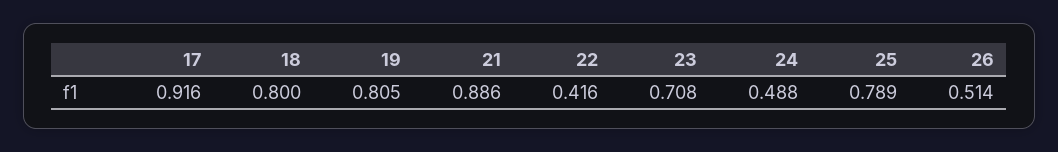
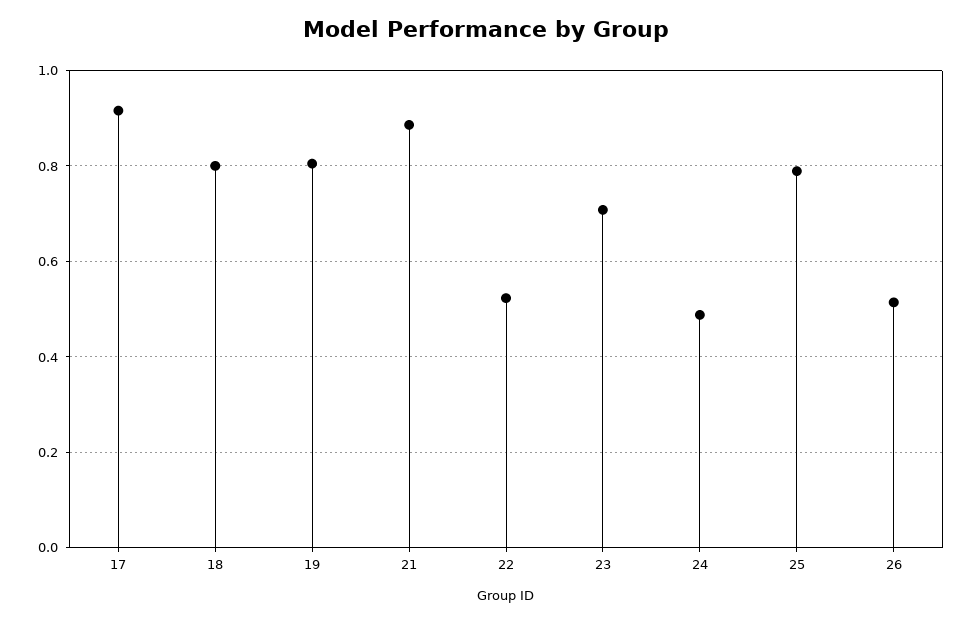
  {
    "17": 0.916,
    "18": 0.8,
    "19": 0.805,
    "21": 0.886,
-   "22": 0.416,
+   "22": 0.52,
    "23": 0.708,
    "24": 0.488,
    "25": 0.789,
    "26": 0.514
  }

